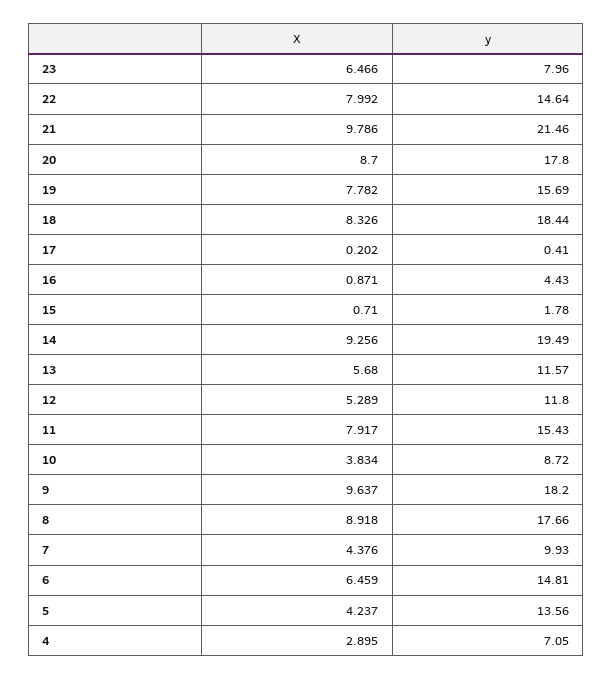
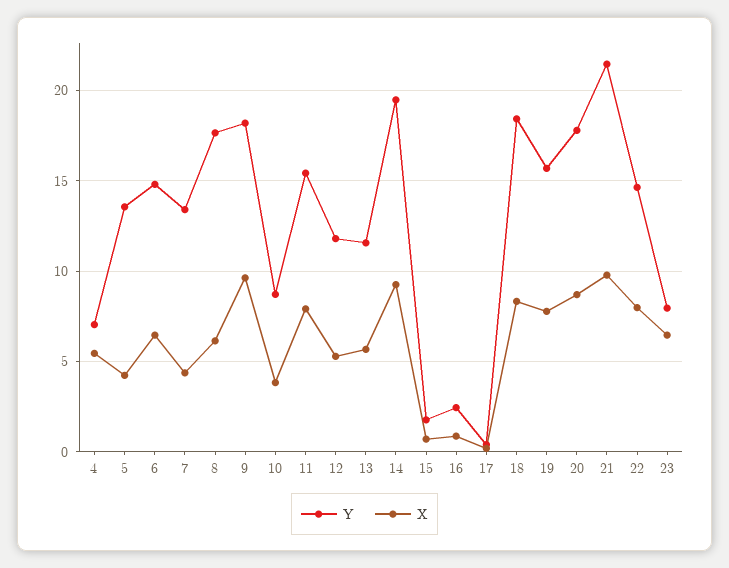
  {
    "X": {
      "23": 6.466,
      "22": 7.992,
      "21": 9.786,
      "20": 8.7,
      "19": 7.782,
      "18": 8.326,
      "17": 0.202,
      "16": 0.871,
      "15": 0.71,
      "14": 9.256,
      "13": 5.68,
      "12": 5.289,
      "11": 7.917,
      "10": 3.834,
      "9": 9.637,
-     "8": 8.918,
+     "8": 6,
      "7": 4.376,
      "6": 6.459,
      "5": 4.237,
-     "4": 2.895
+     "4": 5.5
    },
    "y": {
      "23": 7.96,
      "22": 14.64,
      "21": 21.46,
      "20": 17.8,
      "19": 15.69,
      "18": 18.44,
      "17": 0.41,
-     "16": 4.43,
+     "16": 2.5,
      "15": 1.78,
      "14": 19.49,
      "13": 11.57,
      "12": 11.8,
      "11": 15.43,
      "10": 8.72,
      "9": 18.2,
      "8": 17.66,
-     "7": 9.93,
+     "7": 13.5,
      "6": 14.81,
      "5": 13.56,
      "4": 7.05
    }
  }

